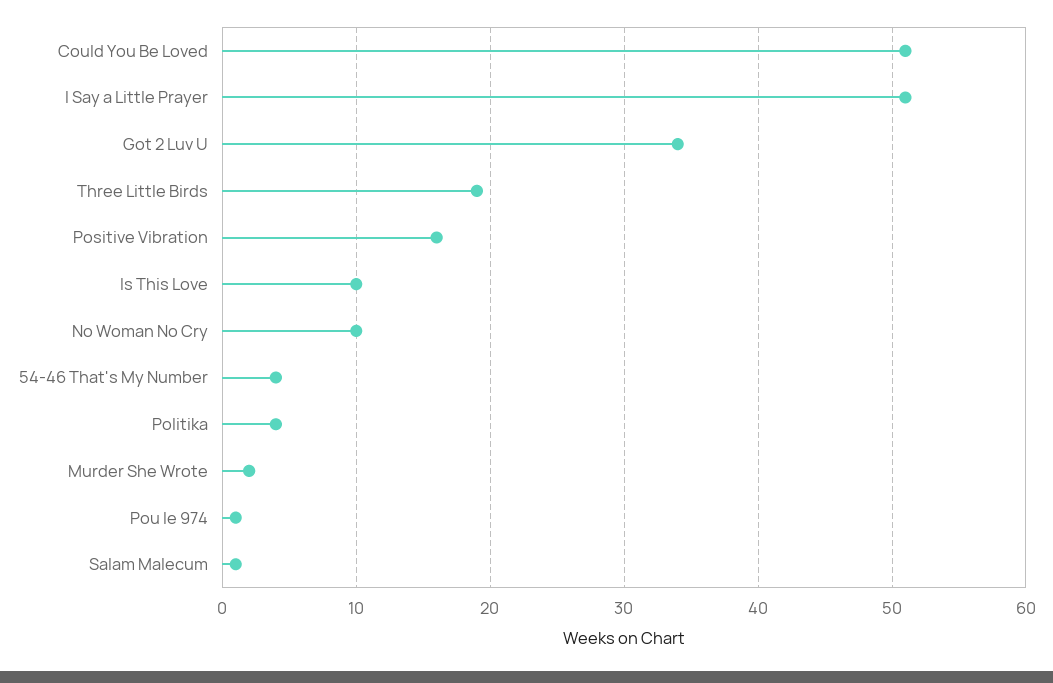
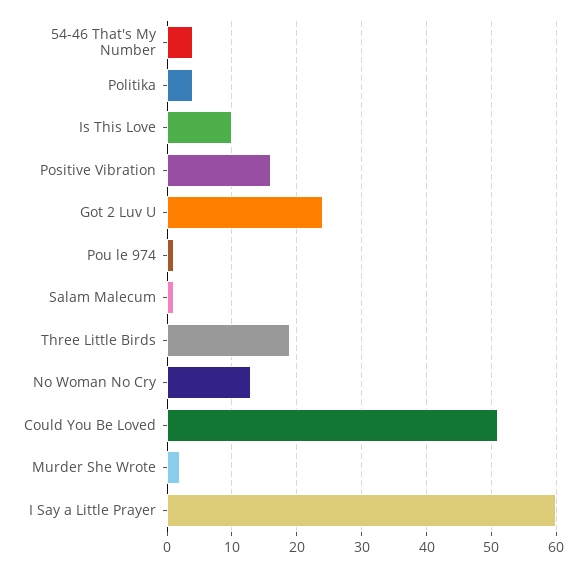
  {
    "Could You Be Loved": 51,
-   "I Say a Little Prayer": 51,
+   "I Say a Little Prayer": 60,
-   "Got 2 Luv U": 34,
+   "Got 2 Luv U": 24,
    "Three Little Birds": 19,
    "Positive Vibration": 16,
    "Is This Love": 10,
-   "No Woman No Cry": 10,
+   "No Woman No Cry": 13,
    "54-46 That's My Number": 4,
    "Politika": 4,
    "Murder She Wrote": 2,
    "Pou le 974": 1,
    "Salam Malecum": 1
  }

